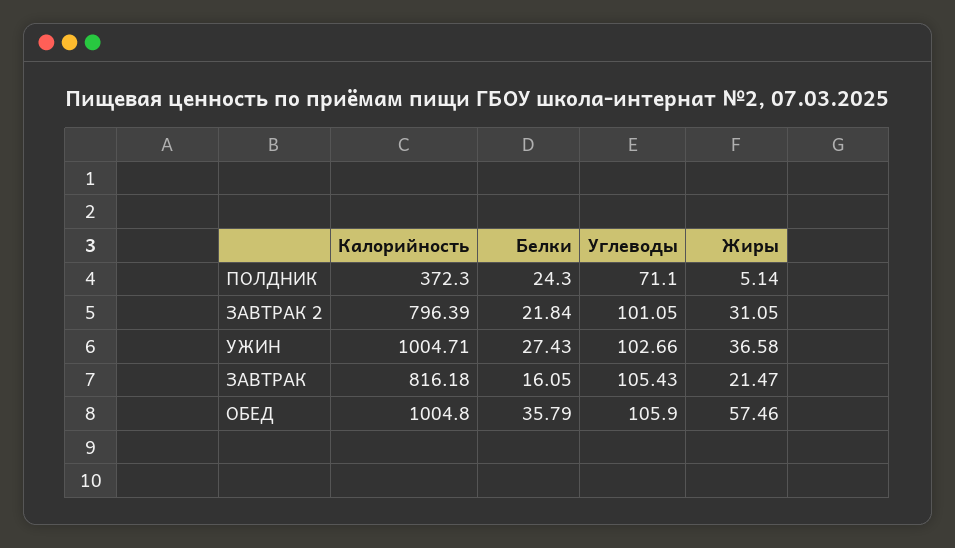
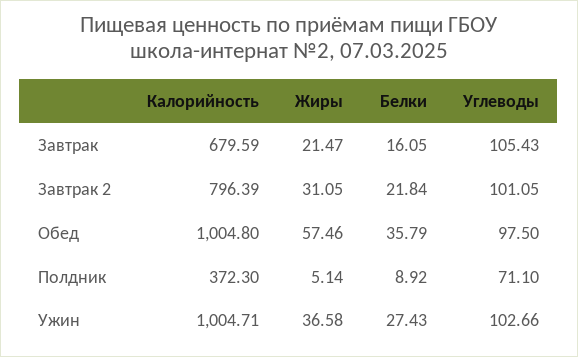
  {
    "Калорийность": {
      "ПОЛДНИК": 372.3,
      "ЗАВТРАК 2": 796.39,
      "УЖИН": 1004.71,
-     "ЗАВТРАК": 816.18,
+     "ЗАВТРАК": 679.59,
      "ОБЕД": 1004.8
    },
    "Белки": {
-     "ПОЛДНИК": 24.3,
+     "ПОЛДНИК": 8.92,
      "ЗАВТРАК 2": 21.84,
      "УЖИН": 27.43,
      "ЗАВТРАК": 16.05,
      "ОБЕД": 35.79
    },
    "Углеводы": {
      "ПОЛДНИК": 71.1,
      "ЗАВТРАК 2": 101.05,
      "УЖИН": 102.66,
      "ЗАВТРАК": 105.43,
-     "ОБЕД": 105.9
+     "ОБЕД": 97.5
    },
    "Жиры": {
      "ПОЛДНИК": 5.14,
      "ЗАВТРАК 2": 31.05,
      "УЖИН": 36.58,
      "ЗАВТРАК": 21.47,
      "ОБЕД": 57.46
    }
  }

